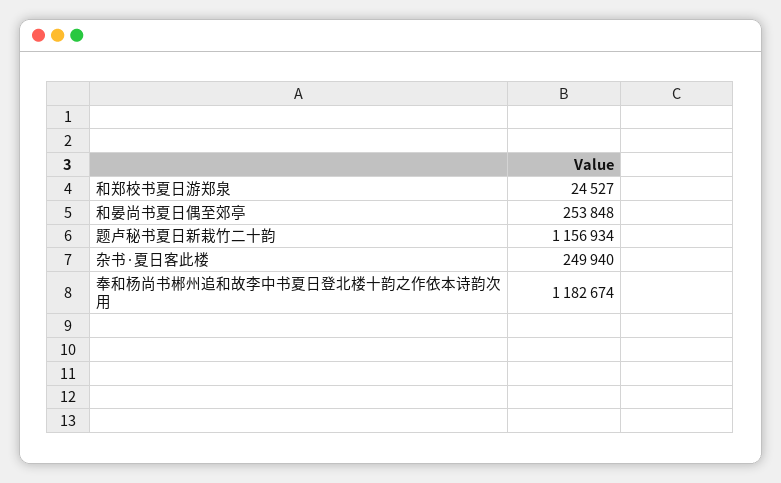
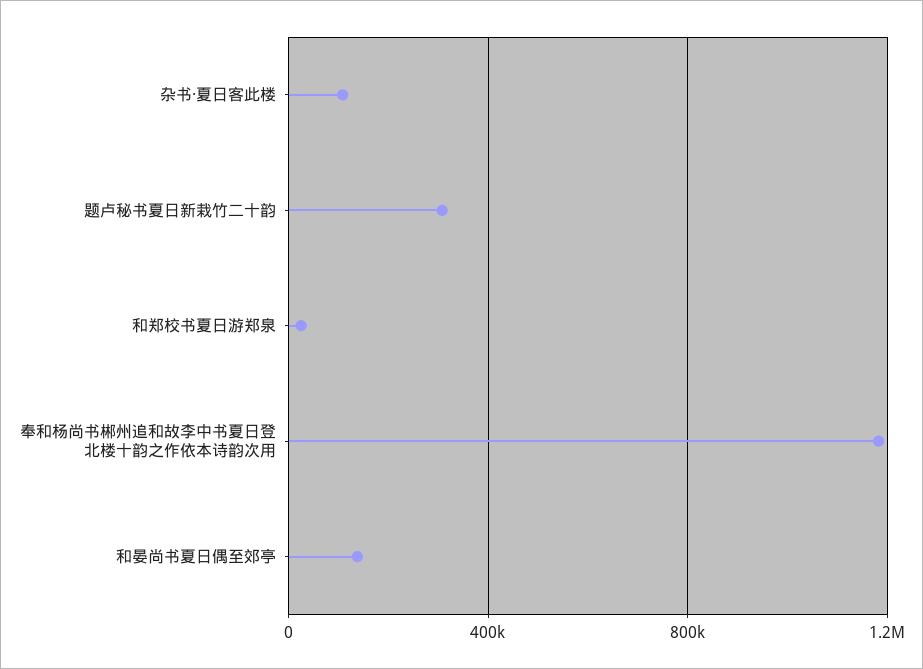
  {
    "和郑校书夏日游郑泉": 24527,
-   "和晏尚书夏日偶至郊亭": 253848,
+   "和晏尚书夏日偶至郊亭": 150000,
-   "题卢秘书夏日新栽竹二十韵": 1156934,
+   "题卢秘书夏日新栽竹二十韵": 300000,
-   "杂书·夏日客此楼": 249940,
+   "杂书·夏日客此楼": 100000,
    "奉和杨尚书郴州追和故李中书夏日登北楼十韵之作依本诗韵次用": 1182674
  }

